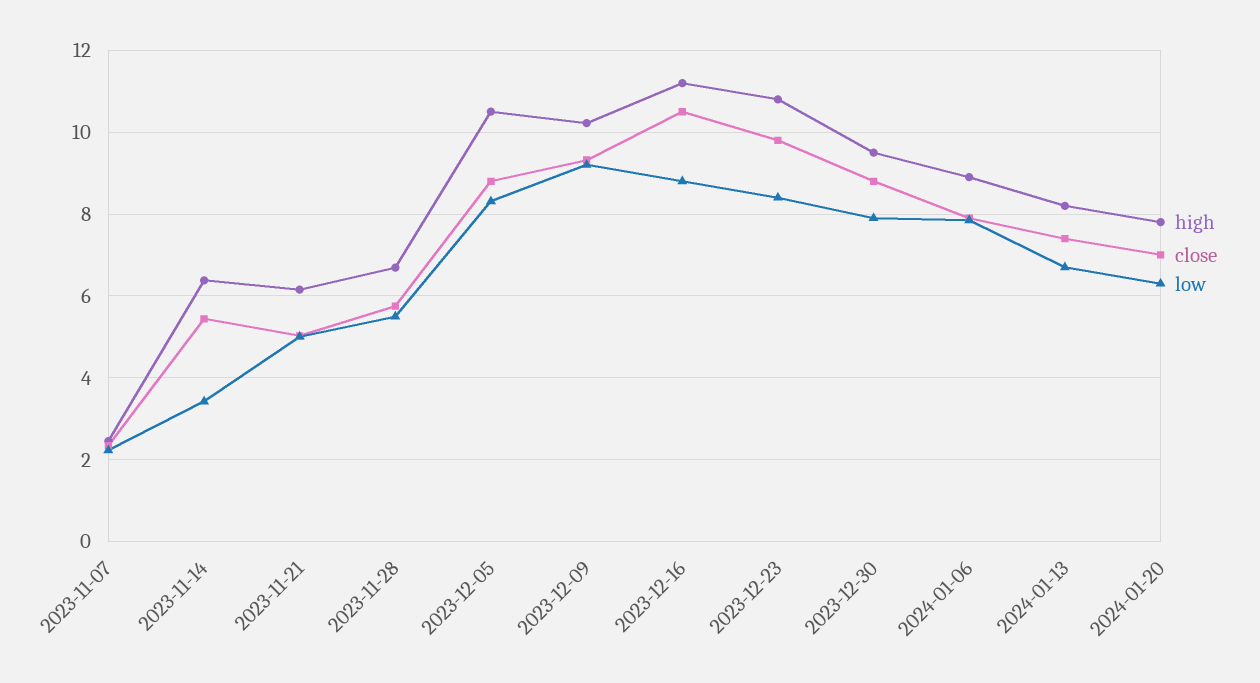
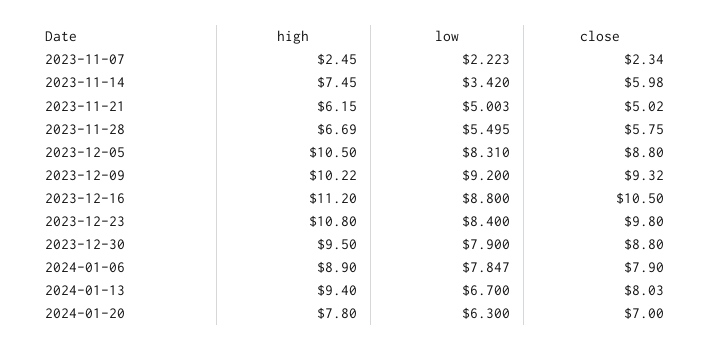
  {
    "high": {
      "2023-11-07": 2.45,
-     "2023-11-14": 6.4,
+     "2023-11-14": 7.45,
      "2023-11-21": 6.15,
      "2023-11-28": 6.69,
      "2023-12-05": 10.5,
      "2023-12-09": 10.22,
      "2023-12-16": 11.2,
      "2023-12-23": 10.8,
      "2023-12-30": 9.5,
      "2024-01-06": 8.9,
-     "2024-01-13": 8.2,
+     "2024-01-13": 9.4,
      "2024-01-20": 7.8
    },
    "close": {
      "2023-11-07": 2.34,
-     "2023-11-14": 5.4,
+     "2023-11-14": 5.98,
      "2023-11-21": 5.02,
      "2023-11-28": 5.75,
      "2023-12-05": 8.8,
      "2023-12-09": 9.32,
      "2023-12-16": 10.5,
      "2023-12-23": 9.8,
      "2023-12-30": 8.8,
      "2024-01-06": 7.9,
-     "2024-01-13": 7.4,
+     "2024-01-13": 8.03,
      "2024-01-20": 7
    },
    "low": {
      "2023-11-07": 2.223,
      "2023-11-14": 3.42,
      "2023-11-21": 5.003,
      "2023-11-28": 5.495,
      "2023-12-05": 8.31,
      "2023-12-09": 9.2,
      "2023-12-16": 8.8,
      "2023-12-23": 8.4,
      "2023-12-30": 7.9,
      "2024-01-06": 7.847,
      "2024-01-13": 6.7,
      "2024-01-20": 6.3
    }
  }

